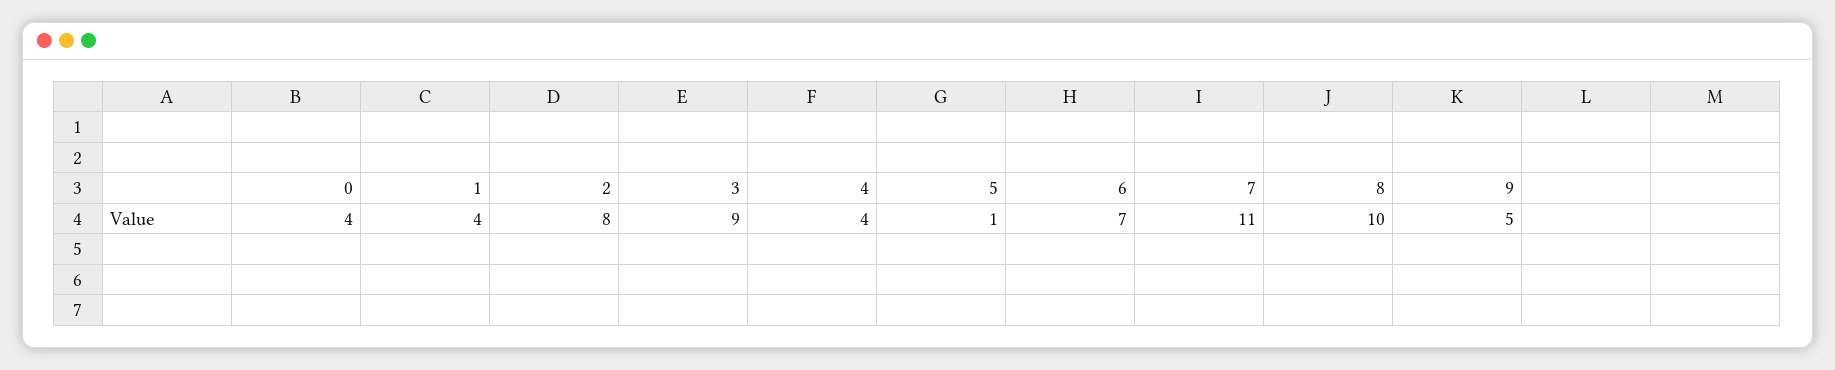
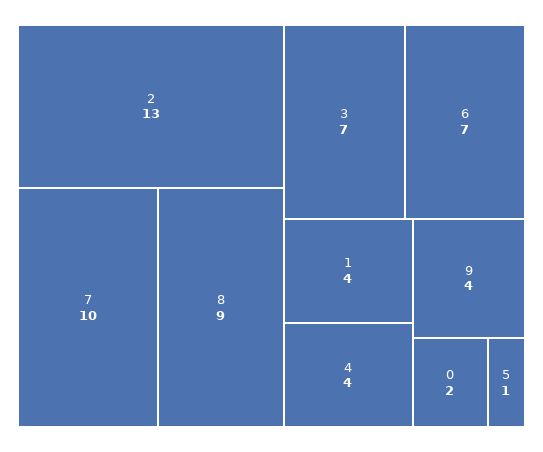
  {
-   "0": 4,
+   "0": 2,
    "1": 4,
-   "2": 8,
+   "2": 13,
-   "3": 9,
+   "3": 7,
    "4": 4,
    "5": 1,
    "6": 7,
-   "7": 11,
+   "7": 10,
-   "8": 10,
+   "8": 9,
-   "9": 5
+   "9": 4
  }

